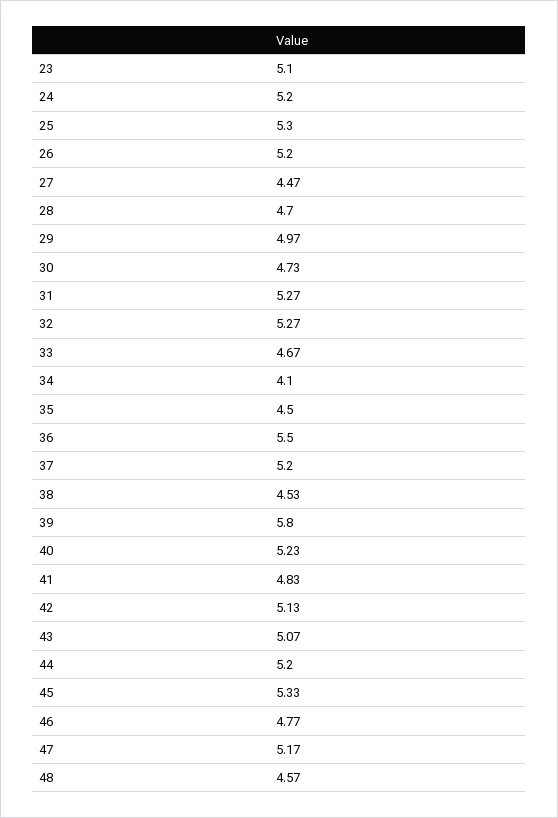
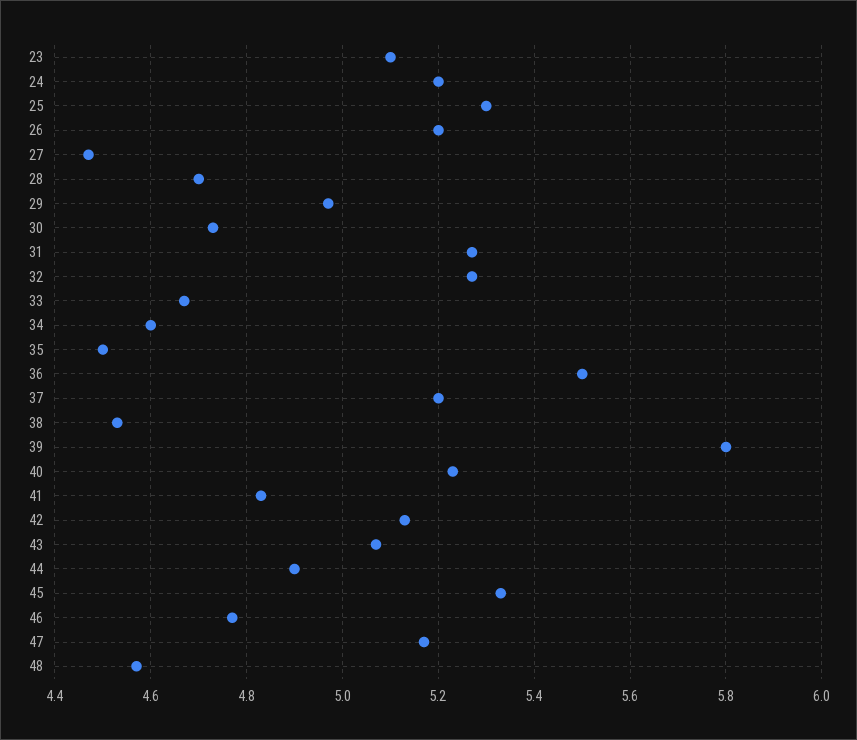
  {
    "23": 5.1,
    "24": 5.2,
    "25": 5.3,
    "26": 5.2,
    "27": 4.47,
    "28": 4.7,
    "29": 4.97,
    "30": 4.73,
    "31": 5.27,
    "32": 5.27,
    "33": 4.67,
-   "34": 4.1,
+   "34": 4.6,
    "35": 4.5,
    "36": 5.5,
    "37": 5.2,
    "38": 4.53,
    "39": 5.8,
    "40": 5.23,
    "41": 4.83,
    "42": 5.13,
    "43": 5.07,
-   "44": 5.2,
+   "44": 4.9,
    "45": 5.33,
    "46": 4.77,
    "47": 5.17,
    "48": 4.57
  }

